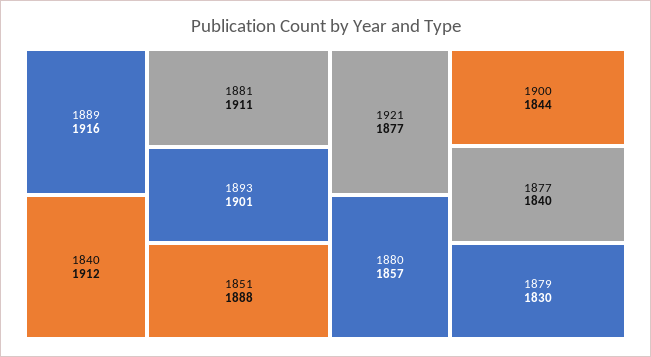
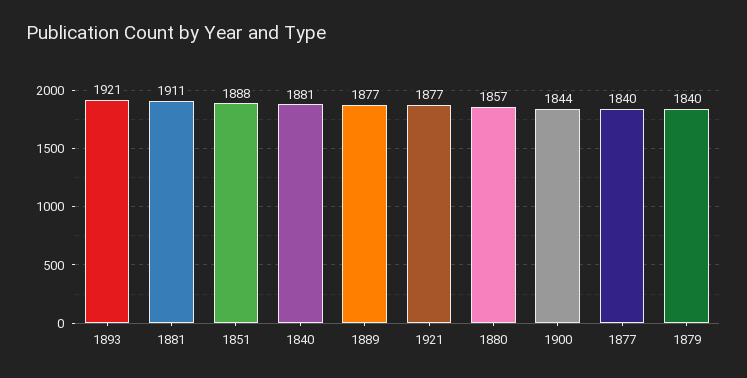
  {
-   "1889": 1916,
+   "1889": 1877,
-   "1840": 1912,
+   "1840": 1881,
    "1881": 1911,
-   "1893": 1901,
+   "1893": 1921,
    "1851": 1888,
    "1921": 1877,
    "1880": 1857,
    "1900": 1844,
    "1877": 1840,
-   "1879": 1830
+   "1879": 1840
  }

